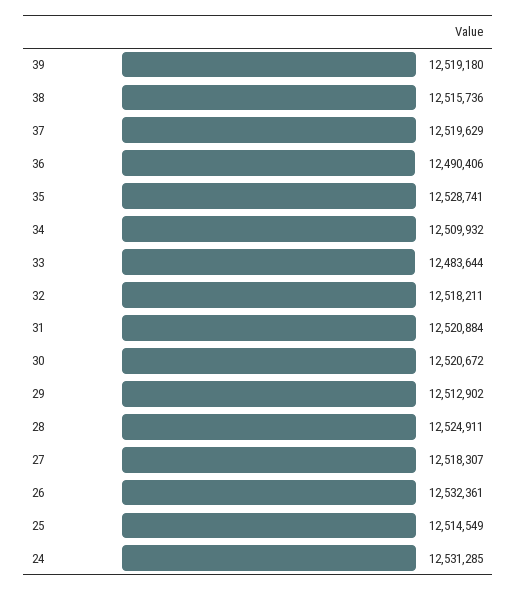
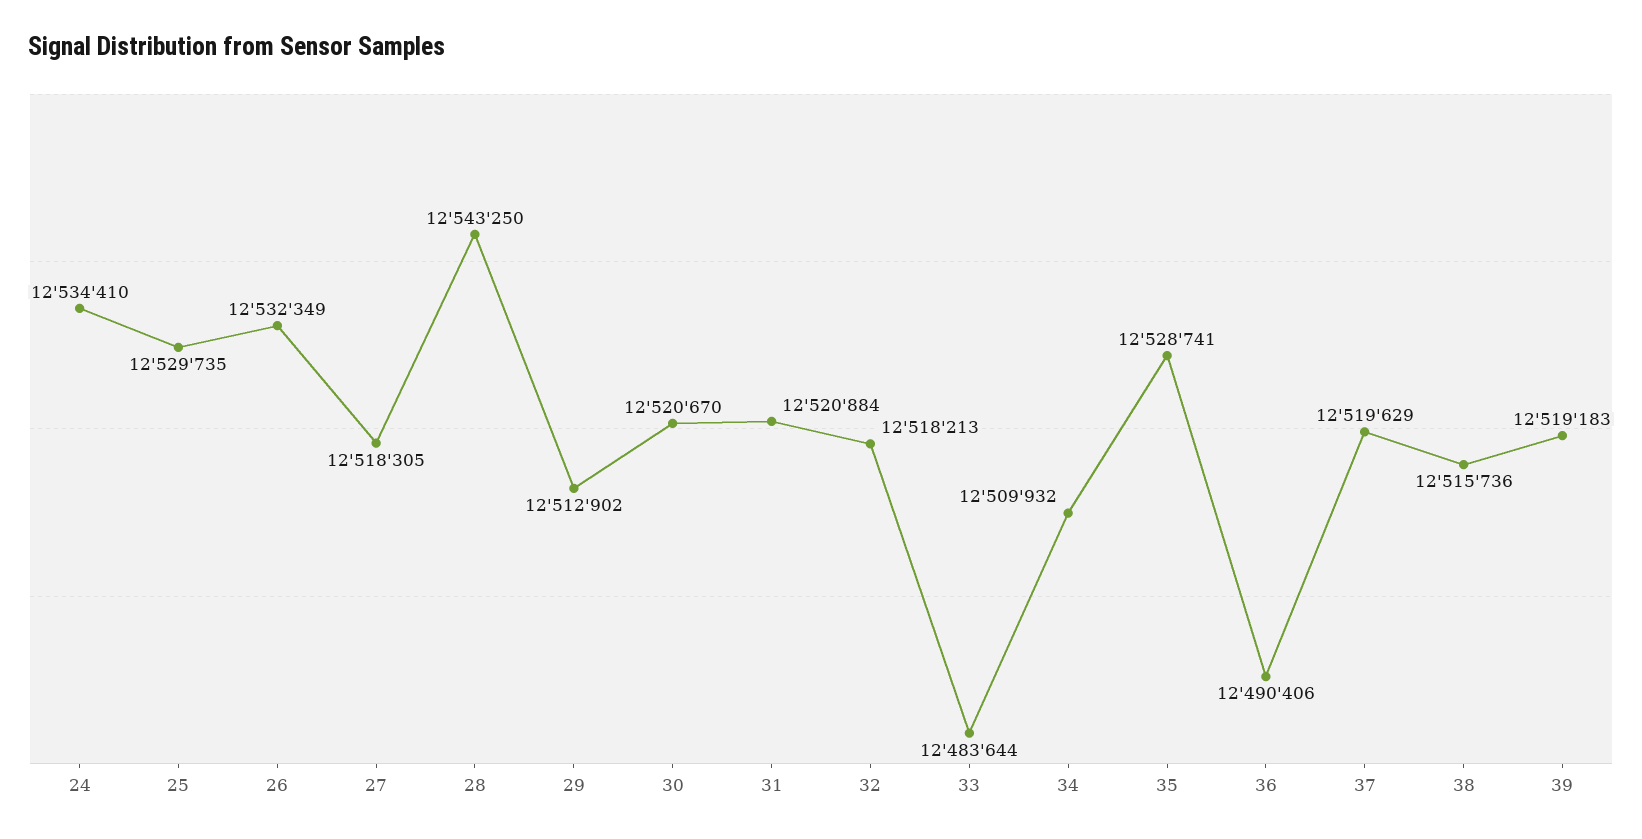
  {
-   "39": 12519180,
+   "39": 12519183,
    "38": 12515736,
    "37": 12519629,
    "36": 12490406,
    "35": 12528741,
    "34": 12509932,
    "33": 12483644,
-   "32": 12518211,
+   "32": 12518213,
    "31": 12520884,
-   "30": 12520672,
+   "30": 12520670,
    "29": 12512902,
-   "28": 12524911,
+   "28": 12543250,
-   "27": 12518307,
+   "27": 12518305,
-   "26": 12532361,
+   "26": 12532349,
-   "25": 12514549,
+   "25": 12529735,
-   "24": 12531285
+   "24": 12534410
  }

